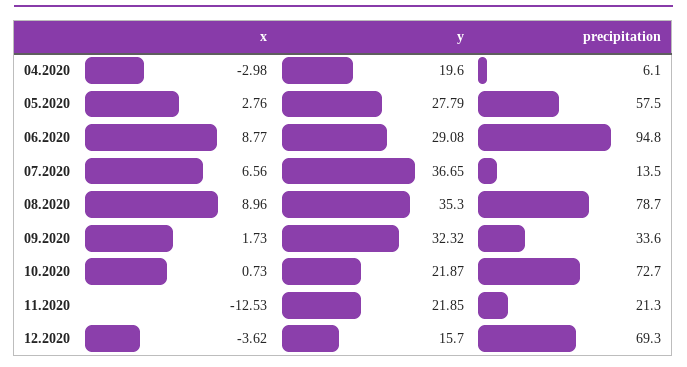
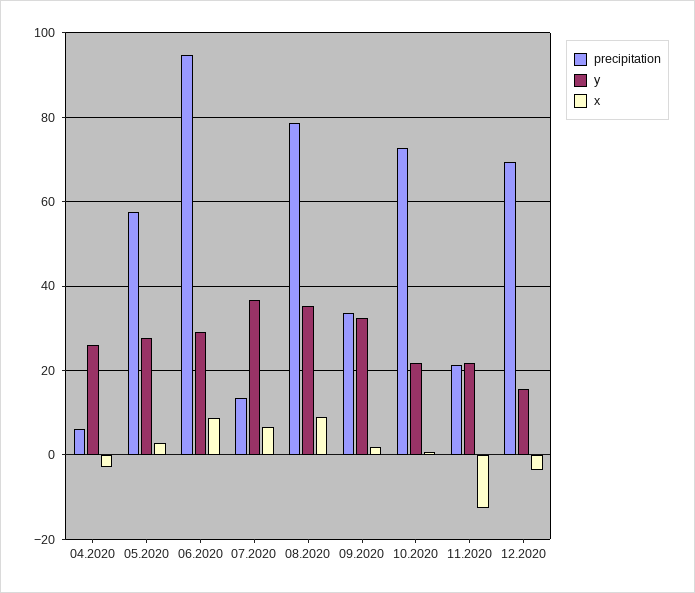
  {
    "x": {
      "04.2020": -2.98,
      "05.2020": 2.76,
      "06.2020": 8.77,
      "07.2020": 6.56,
      "08.2020": 8.96,
      "09.2020": 1.73,
      "10.2020": 0.73,
      "11.2020": -12.53,
      "12.2020": -3.62
    },
    "y": {
-     "04.2020": 19.6,
+     "04.2020": 26,
      "05.2020": 27.79,
      "06.2020": 29.08,
      "07.2020": 36.65,
      "08.2020": 35.3,
      "09.2020": 32.32,
      "10.2020": 21.87,
      "11.2020": 21.85,
      "12.2020": 15.7
    },
    "precipitation": {
      "04.2020": 6.1,
      "05.2020": 57.5,
      "06.2020": 94.8,
      "07.2020": 13.5,
      "08.2020": 78.7,
      "09.2020": 33.6,
      "10.2020": 72.7,
      "11.2020": 21.3,
      "12.2020": 69.3
    }
  }

